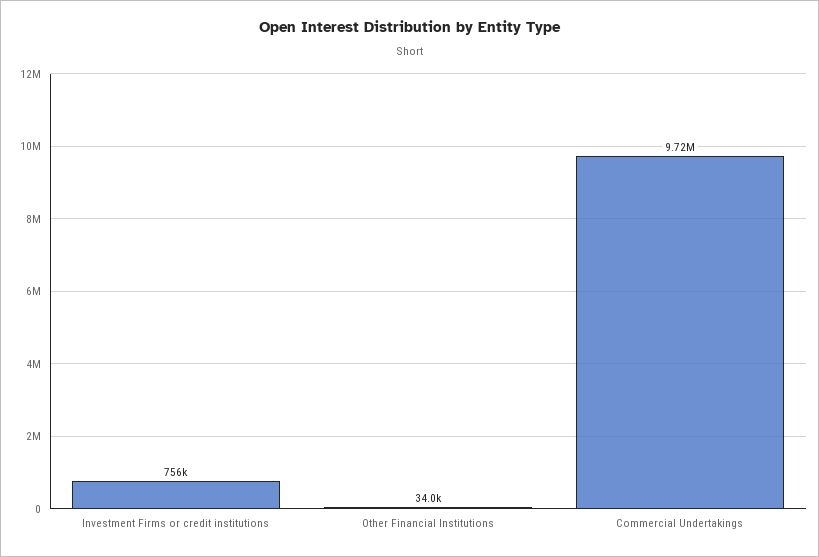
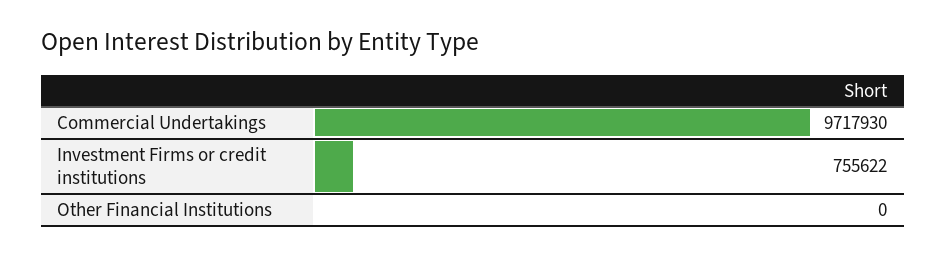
  {
    "Investment Firms or credit institutions": 755622,
-   "Other Financial Institutions": 34000,
+   "Other Financial Institutions": 0,
    "Commercial Undertakings": 9717930
  }

